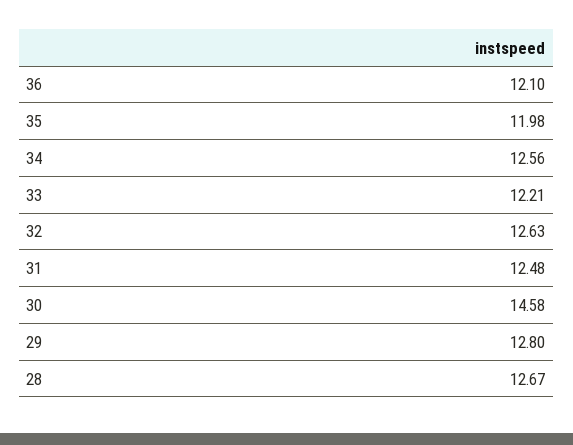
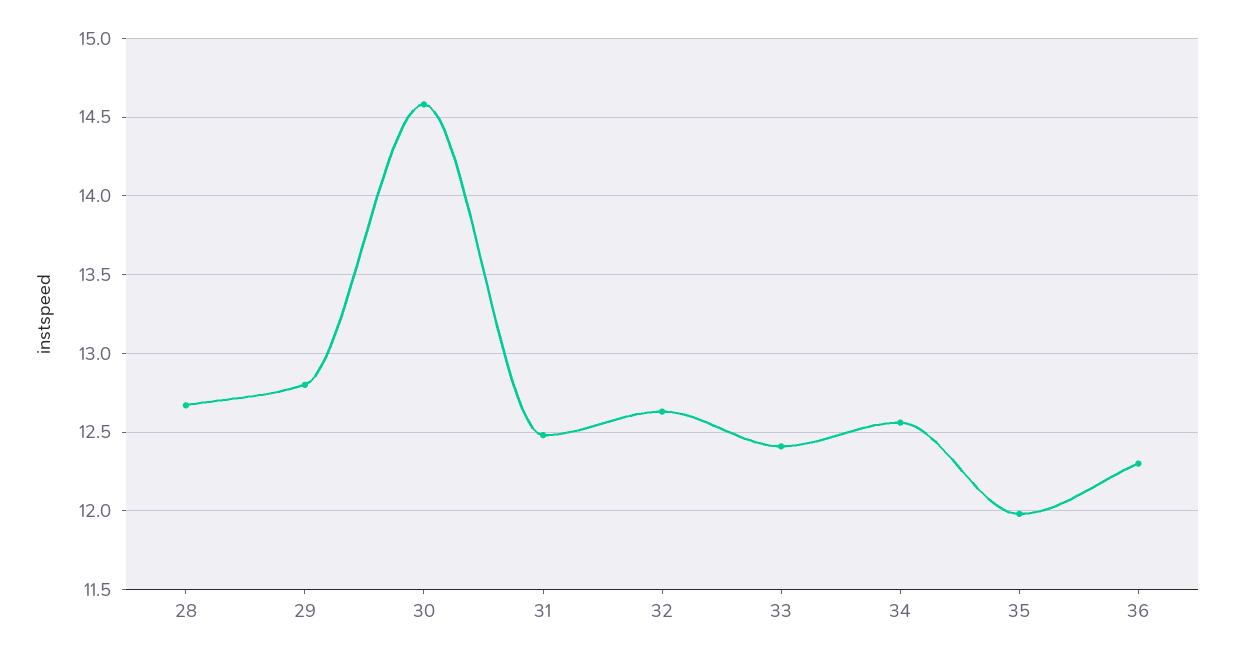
  {
-   "36": 12.1,
+   "36": 12.3,
    "35": 11.98,
    "34": 12.56,
-   "33": 12.21,
+   "33": 12.4,
    "32": 12.63,
    "31": 12.48,
    "30": 14.58,
    "29": 12.8,
    "28": 12.67
  }

